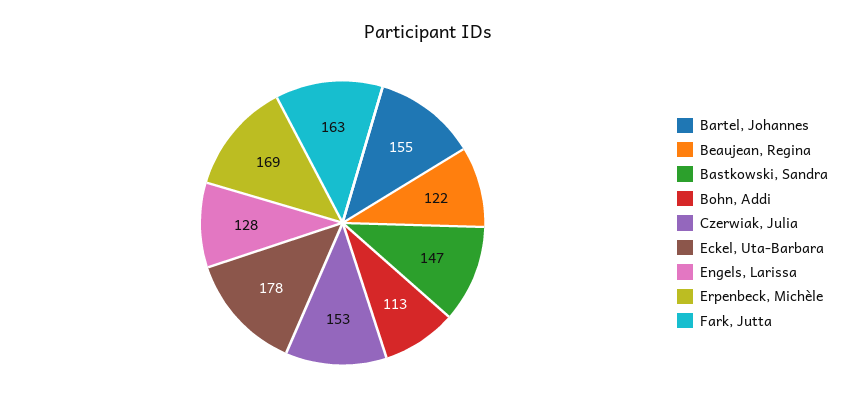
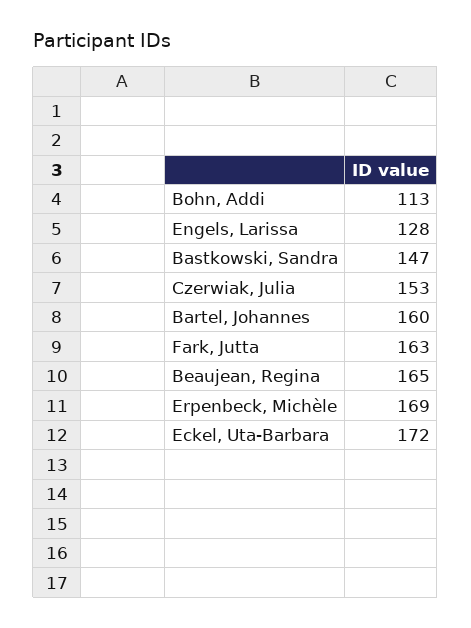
  {
-   "Bartel, Johannes": 155,
+   "Bartel, Johannes": 160,
-   "Beaujean, Regina": 122,
+   "Beaujean, Regina": 165,
    "Bastkowski, Sandra": 147,
    "Bohn, Addi": 113,
    "Czerwiak, Julia": 153,
-   "Eckel, Uta-Barbara": 178,
+   "Eckel, Uta-Barbara": 172,
    "Engels, Larissa": 128,
    "Erpenbeck, Michèle": 169,
    "Fark, Jutta": 163
  }

